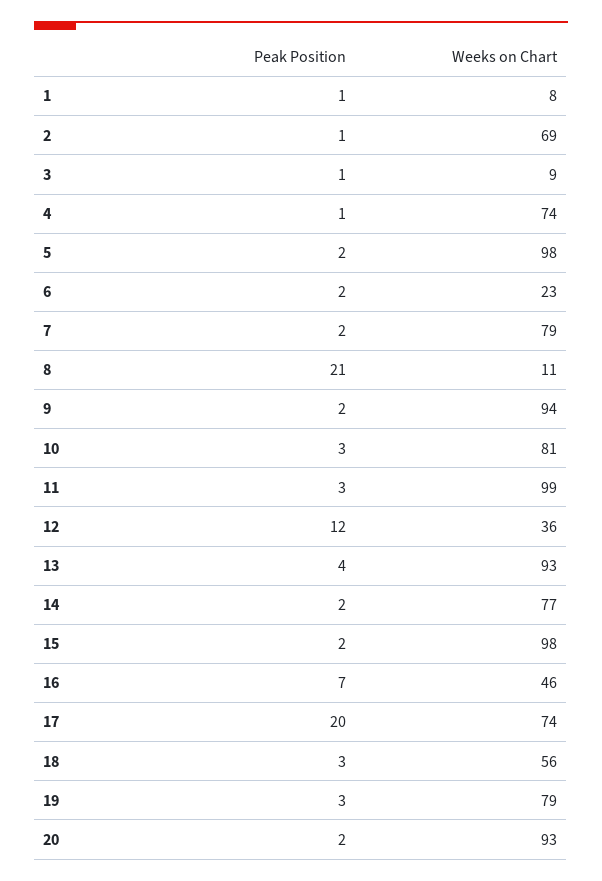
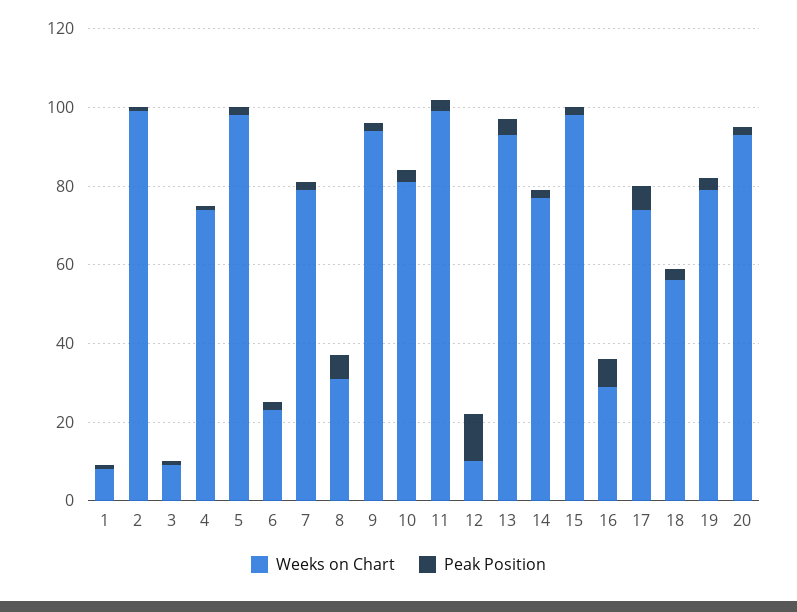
  {
    "Peak Position": {
      "1": 1,
      "2": 1,
      "3": 1,
      "4": 1,
      "5": 2,
      "6": 2,
      "7": 2,
-     "8": 21,
+     "8": 5,
      "9": 2,
      "10": 3,
      "11": 3,
      "12": 12,
      "13": 4,
      "14": 2,
      "15": 2,
      "16": 7,
-     "17": 20,
+     "17": 5,
      "18": 3,
      "19": 3,
      "20": 2
    },
    "Weeks on Chart": {
      "1": 8,
-     "2": 69,
+     "2": 100,
      "3": 9,
      "4": 74,
      "5": 98,
      "6": 23,
      "7": 79,
-     "8": 11,
+     "8": 30,
      "9": 94,
      "10": 81,
      "11": 99,
-     "12": 36,
+     "12": 10,
      "13": 93,
      "14": 77,
      "15": 98,
-     "16": 46,
+     "16": 30,
      "17": 74,
      "18": 56,
      "19": 79,
      "20": 93
    }
  }

